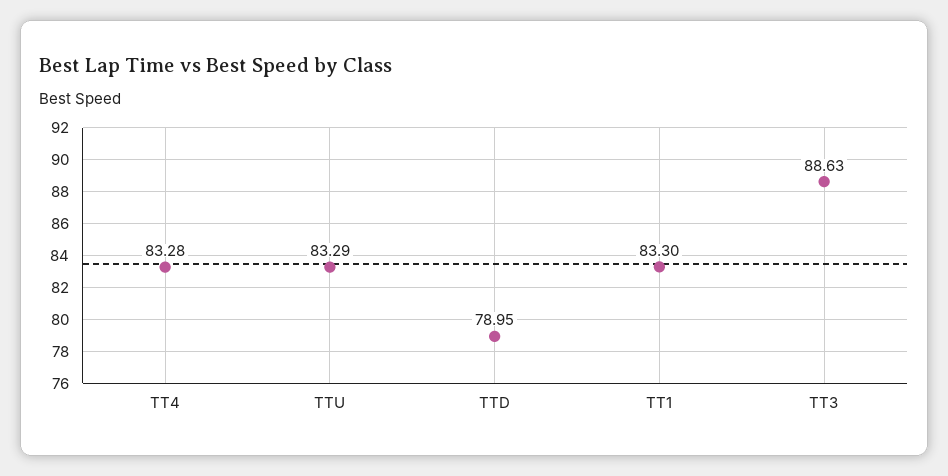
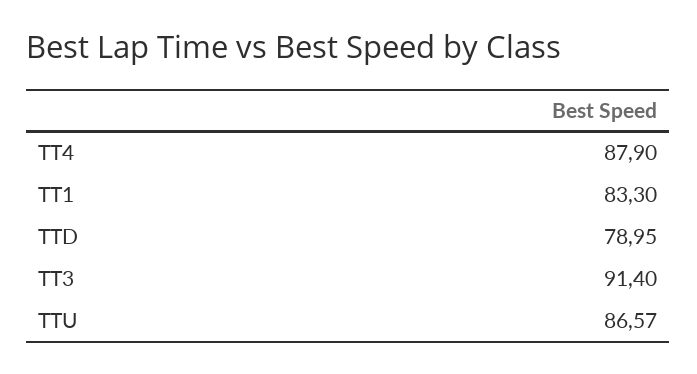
  {
-   "TT4": 83.28,
+   "TT4": 87.9,
-   "TTU": 83.29,
+   "TTU": 86.57,
    "TTD": 78.95,
    "TT1": 83.3,
-   "TT3": 88.63
+   "TT3": 91.4
  }

